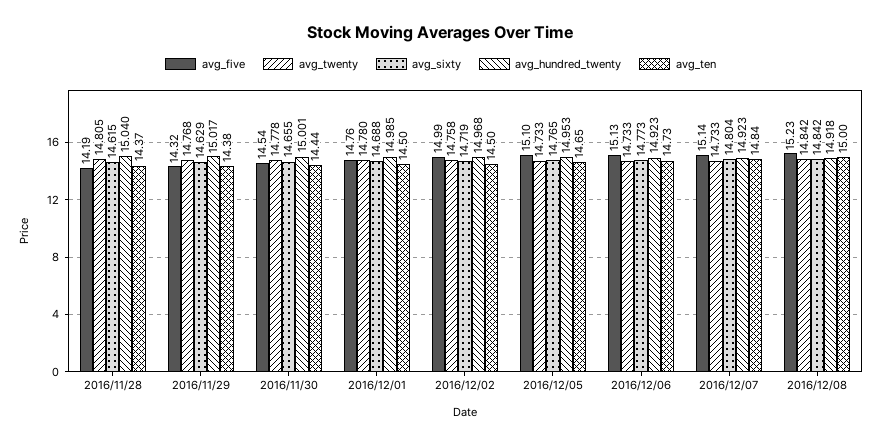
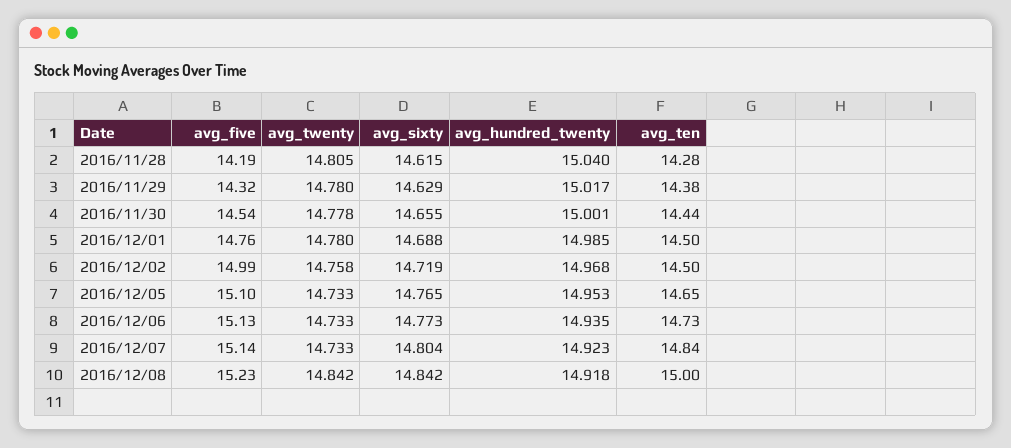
  {
    "avg_five": {
      "2016/11/28": 14.19,
      "2016/11/29": 14.32,
      "2016/11/30": 14.54,
      "2016/12/01": 14.76,
      "2016/12/02": 14.99,
      "2016/12/05": 15.1,
      "2016/12/06": 15.13,
      "2016/12/07": 15.14,
      "2016/12/08": 15.23
    },
    "avg_twenty": {
      "2016/11/28": 14.805,
-     "2016/11/29": 14.768,
+     "2016/11/29": 14.78,
      "2016/11/30": 14.778,
      "2016/12/01": 14.78,
      "2016/12/02": 14.758,
      "2016/12/05": 14.733,
      "2016/12/06": 14.733,
      "2016/12/07": 14.733,
      "2016/12/08": 14.842
    },
    "avg_sixty": {
      "2016/11/28": 14.615,
      "2016/11/29": 14.629,
      "2016/11/30": 14.655,
      "2016/12/01": 14.688,
      "2016/12/02": 14.719,
      "2016/12/05": 14.765,
      "2016/12/06": 14.773,
      "2016/12/07": 14.804,
      "2016/12/08": 14.842
    },
    "avg_hundred_twenty": {
      "2016/11/28": 15.04,
      "2016/11/29": 15.017,
      "2016/11/30": 15.001,
      "2016/12/01": 14.985,
      "2016/12/02": 14.968,
      "2016/12/05": 14.953,
-     "2016/12/06": 14.923,
+     "2016/12/06": 14.935,
      "2016/12/07": 14.923,
      "2016/12/08": 14.918
    },
    "avg_ten": {
-     "2016/11/28": 14.37,
+     "2016/11/28": 14.28,
      "2016/11/29": 14.38,
      "2016/11/30": 14.44,
      "2016/12/01": 14.5,
      "2016/12/02": 14.5,
      "2016/12/05": 14.65,
      "2016/12/06": 14.73,
      "2016/12/07": 14.84,
      "2016/12/08": 15
    }
  }

